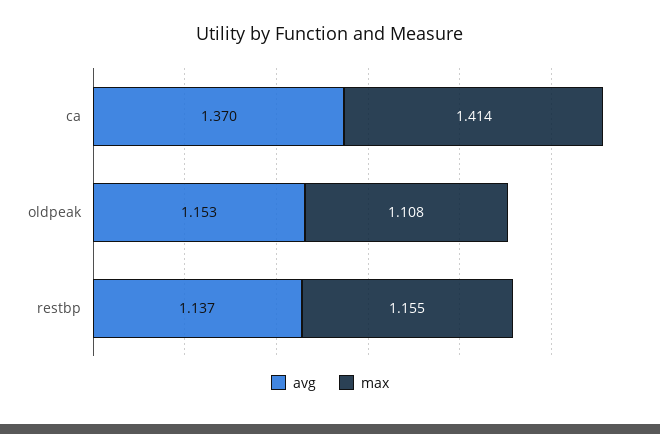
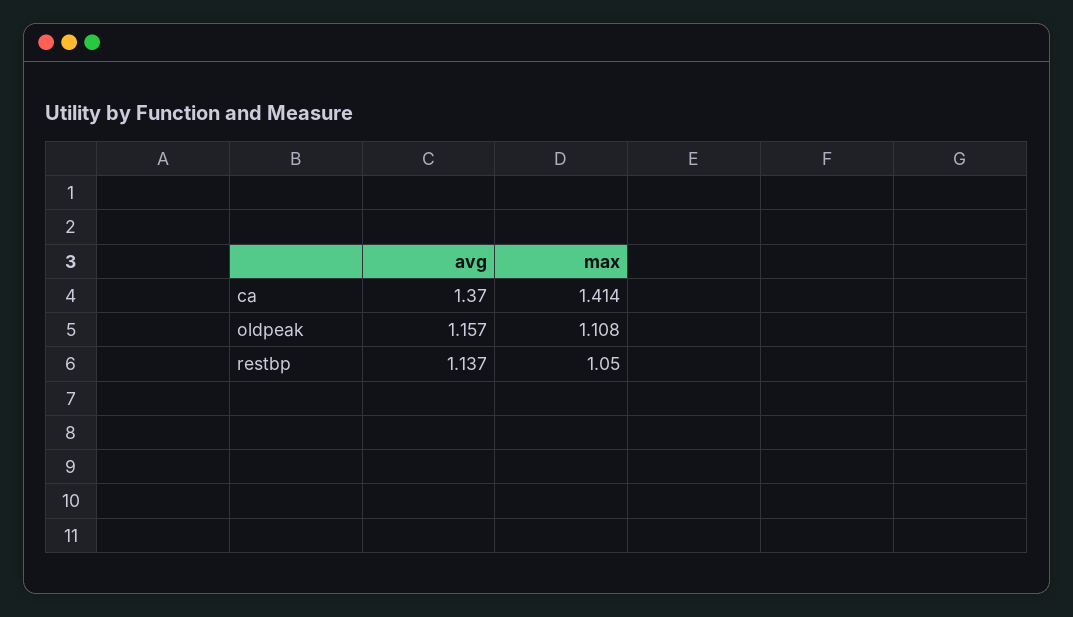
  {
    "avg": {
      "ca": 1.37,
-     "oldpeak": 1.153,
+     "oldpeak": 1.157,
      "restbp": 1.137
    },
    "max": {
      "ca": 1.414,
      "oldpeak": 1.108,
-     "restbp": 1.155
+     "restbp": 1.05
    }
  }

